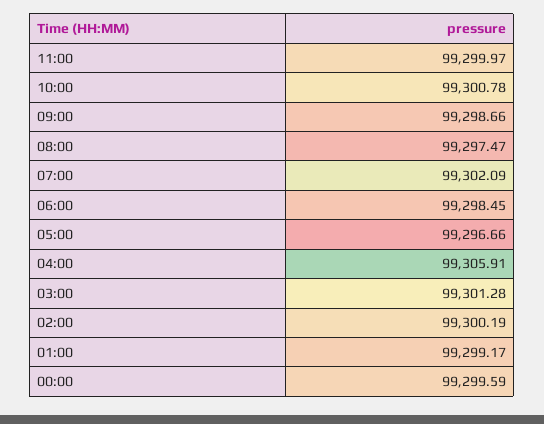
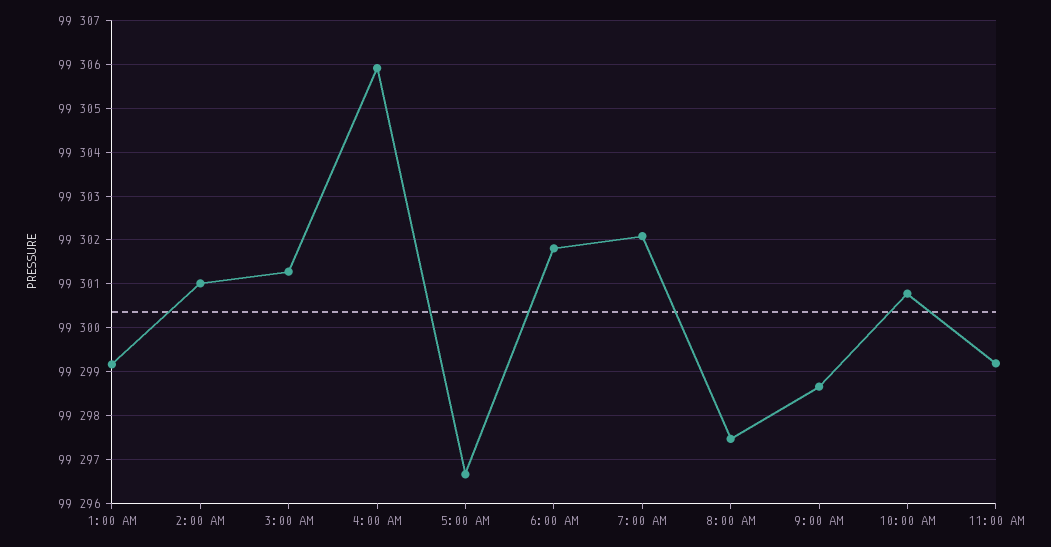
  {
-   "11:00": 99299.97,
+   "11:00": 99299.2,
    "10:00": 99300.78,
    "09:00": 99298.66,
    "08:00": 99297.47,
    "07:00": 99302.09,
-   "06:00": 99298.45,
+   "06:00": 99301.8,
    "05:00": 99296.66,
    "04:00": 99305.91,
    "03:00": 99301.28,
-   "02:00": 99300.19,
+   "02:00": 99301,
-   "01:00": 99299.17,
+   "01:00": 99299.17
-   "00:00": 99299.59
  }

